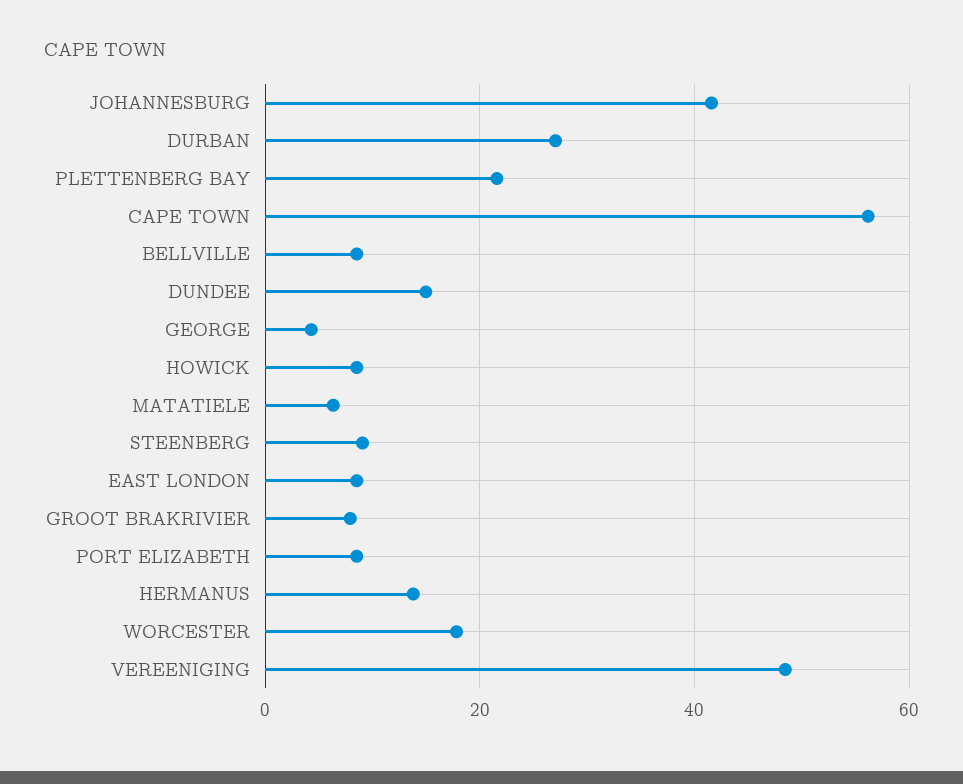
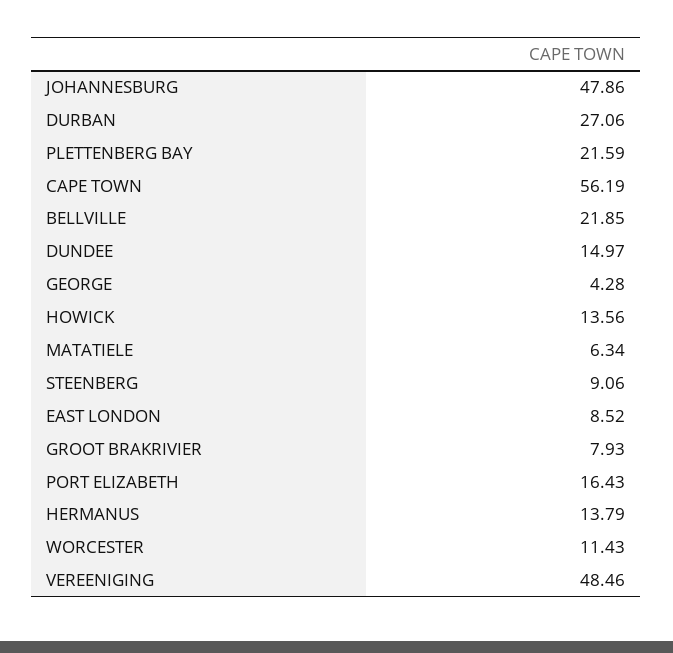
  {
-   "JOHANNESBURG": 42,
+   "JOHANNESBURG": 47.86,
    "DURBAN": 27.06,
    "PLETTENBERG BAY": 21.59,
    "CAPE TOWN": 56.19,
-   "BELLVILLE": 8,
+   "BELLVILLE": 21.85,
    "DUNDEE": 14.97,
    "GEORGE": 4.28,
-   "HOWICK": 8,
+   "HOWICK": 13.56,
    "MATATIELE": 6.34,
    "STEENBERG": 9.06,
    "EAST LONDON": 8.52,
    "GROOT BRAKRIVIER": 7.93,
-   "PORT ELIZABETH": 8,
+   "PORT ELIZABETH": 16.43,
    "HERMANUS": 13.79,
-   "WORCESTER": 18,
+   "WORCESTER": 11.43,
    "VEREENIGING": 48.46
  }

